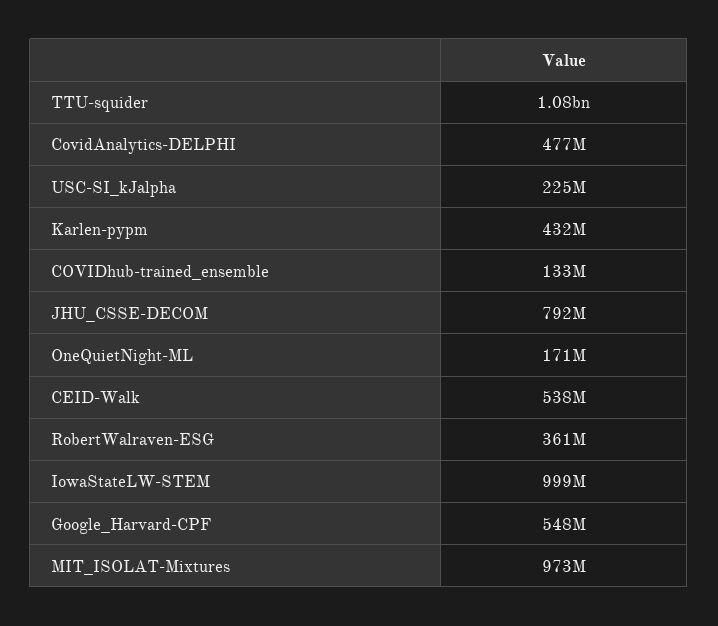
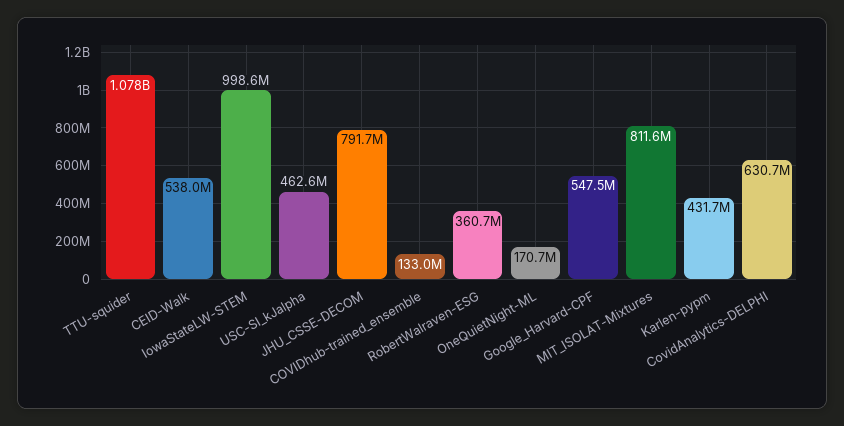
  {
    "TTU-squider": 1078000000,
-   "CovidAnalytics-DELPHI": 477000000,
+   "CovidAnalytics-DELPHI": 630700000,
-   "USC-SI_kJalpha": 225000000,
+   "USC-SI_kJalpha": 462600000,
    "Karlen-pypm": 431700000,
    "COVIDhub-trained_ensemble": 133000000,
    "JHU_CSSE-DECOM": 791700000,
    "OneQuietNight-ML": 170700000,
    "CEID-Walk": 538000000,
    "RobertWalraven-ESG": 360700000,
    "IowaStateLW-STEM": 998600000,
    "Google_Harvard-CPF": 547500000,
-   "MIT_ISOLAT-Mixtures": 973000000
+   "MIT_ISOLAT-Mixtures": 811600000
  }

